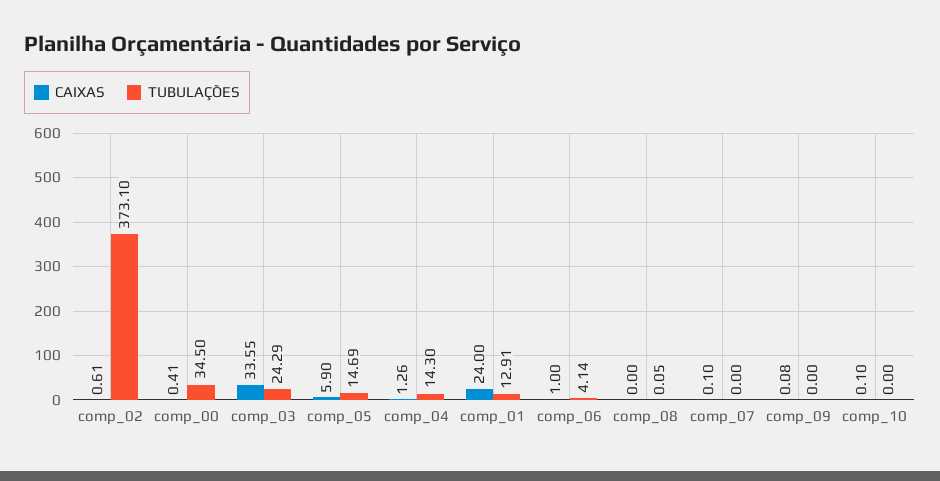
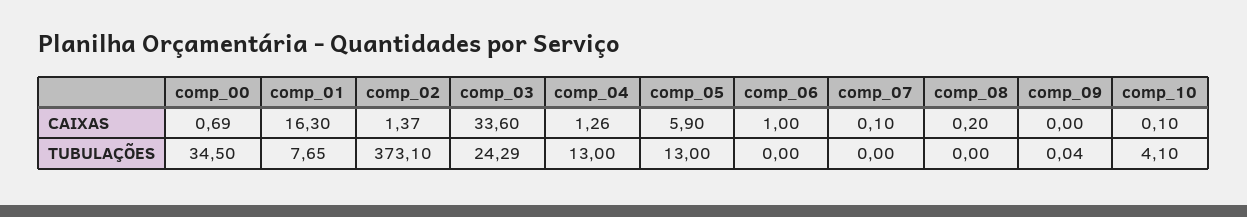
  {
    "CAIXAS": {
-     "comp_02": 0.61,
+     "comp_02": 1.37,
-     "comp_00": 0.41,
+     "comp_00": 0.69,
-     "comp_03": 33.55,
+     "comp_03": 33.6,
      "comp_05": 5.9,
      "comp_04": 1.26,
-     "comp_01": 24,
+     "comp_01": 16.3,
      "comp_06": 1,
-     "comp_08": 0,
+     "comp_08": 0.2,
      "comp_07": 0.1,
-     "comp_09": 0.08,
+     "comp_09": 0,
      "comp_10": 0.1
    },
    "TUBULAÇÕES": {
      "comp_02": 373.1,
      "comp_00": 34.5,
      "comp_03": 24.29,
-     "comp_05": 14.69,
+     "comp_05": 13,
-     "comp_04": 14.3,
+     "comp_04": 13,
-     "comp_01": 12.91,
+     "comp_01": 7.65,
-     "comp_06": 4.14,
+     "comp_06": 0,
-     "comp_08": 0.05,
+     "comp_08": 0,
      "comp_07": 0,
-     "comp_09": 0,
+     "comp_09": 0.04,
-     "comp_10": 0
+     "comp_10": 4.1
    }
  }

